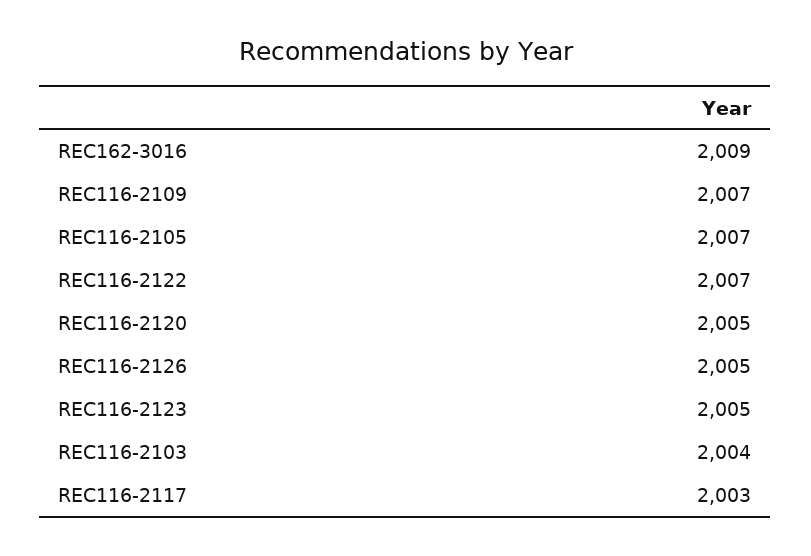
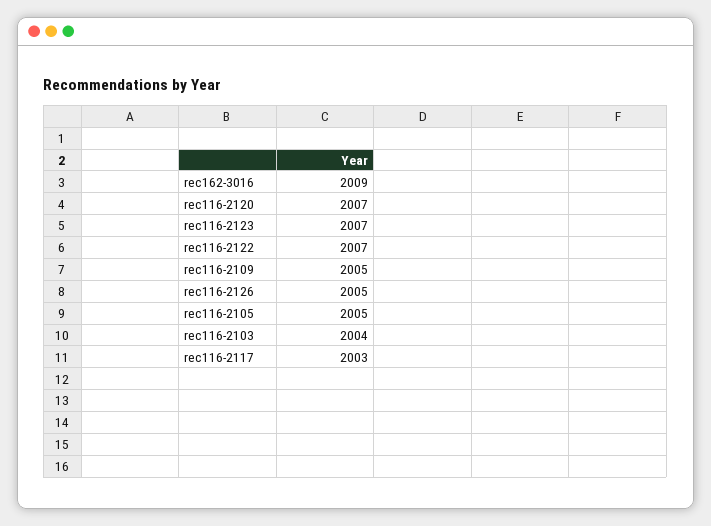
  {
    "REC162-3016": 2009,
-   "REC116-2109": 2007,
+   "REC116-2109": 2005,
-   "REC116-2105": 2007,
+   "REC116-2105": 2005,
    "REC116-2122": 2007,
-   "REC116-2120": 2005,
+   "REC116-2120": 2007,
    "REC116-2126": 2005,
-   "REC116-2123": 2005,
+   "REC116-2123": 2007,
    "REC116-2103": 2004,
    "REC116-2117": 2003
  }

